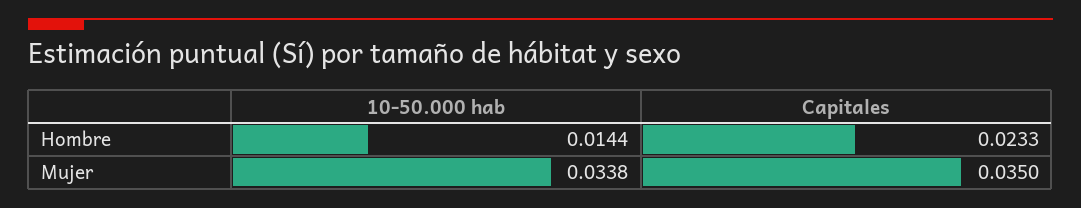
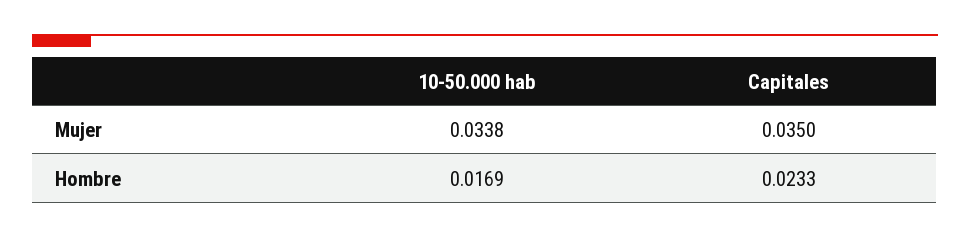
  {
    "10-50.000 hab": {
-     "Hombre": 0.0144,
+     "Hombre": 0.0169,
      "Mujer": 0.0338
    },
    "Capitales": {
      "Hombre": 0.0233,
      "Mujer": 0.035
    }
  }

